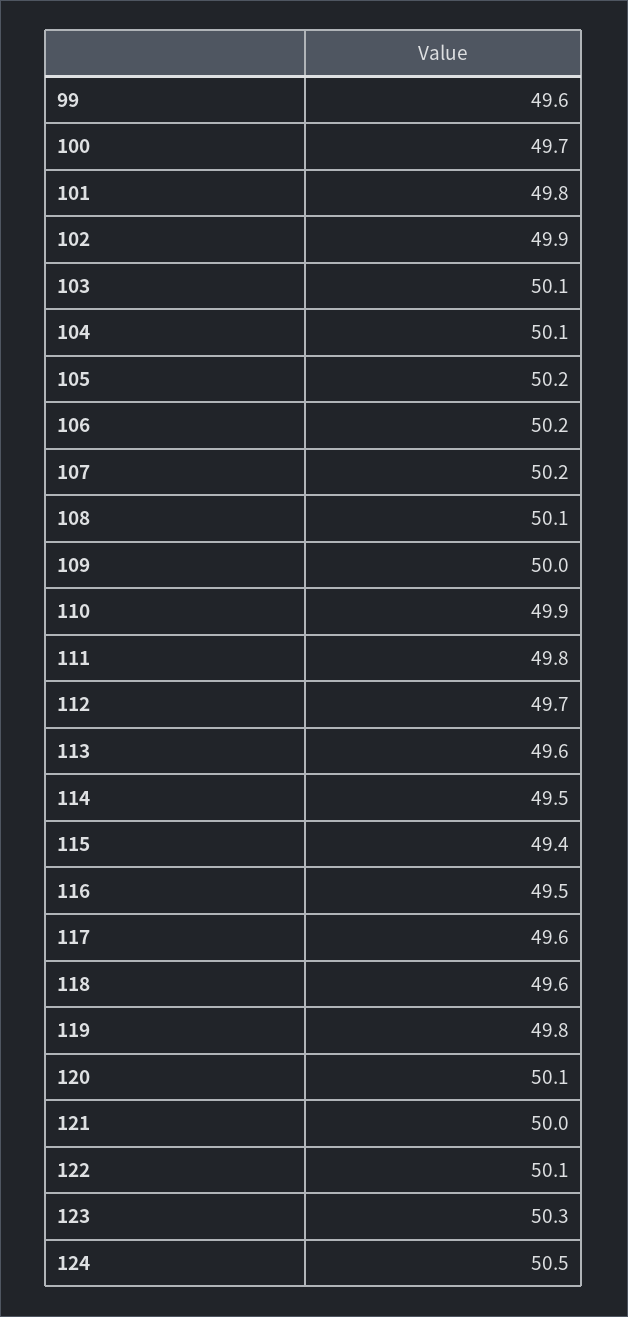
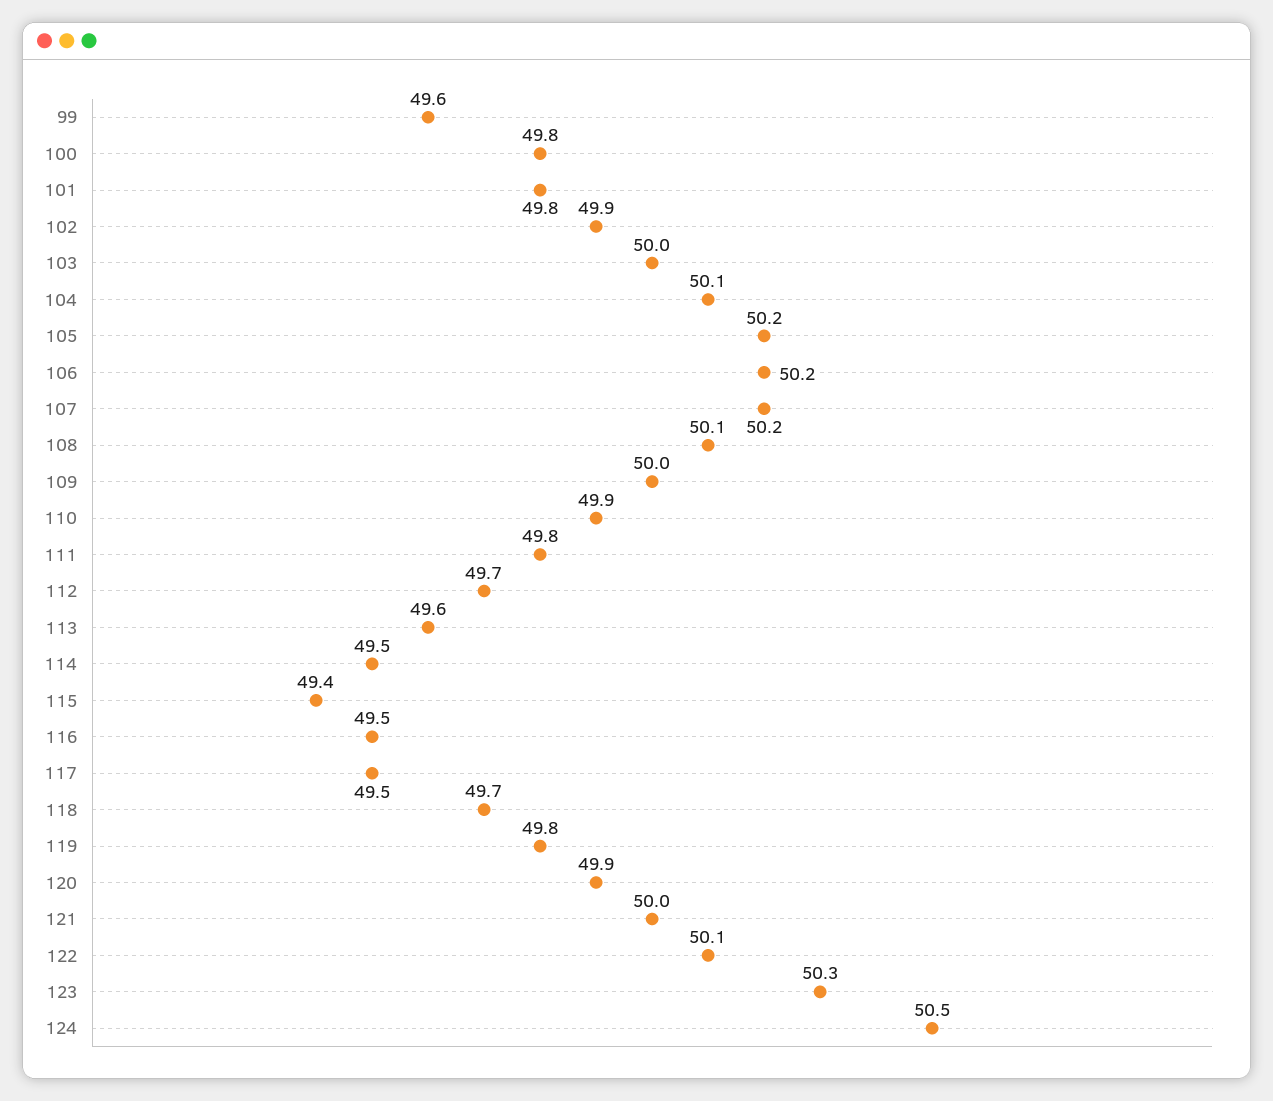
  {
    "99": 49.6,
-   "100": 49.7,
+   "100": 49.8,
    "101": 49.8,
    "102": 49.9,
-   "103": 50.1,
+   "103": 50,
    "104": 50.1,
    "105": 50.2,
    "106": 50.2,
    "107": 50.2,
    "108": 50.1,
    "109": 50,
    "110": 49.9,
    "111": 49.8,
    "112": 49.7,
    "113": 49.6,
    "114": 49.5,
    "115": 49.4,
    "116": 49.5,
-   "117": 49.6,
+   "117": 49.5,
-   "118": 49.6,
+   "118": 49.7,
    "119": 49.8,
-   "120": 50.1,
+   "120": 49.9,
    "121": 50,
    "122": 50.1,
    "123": 50.3,
    "124": 50.5
  }

